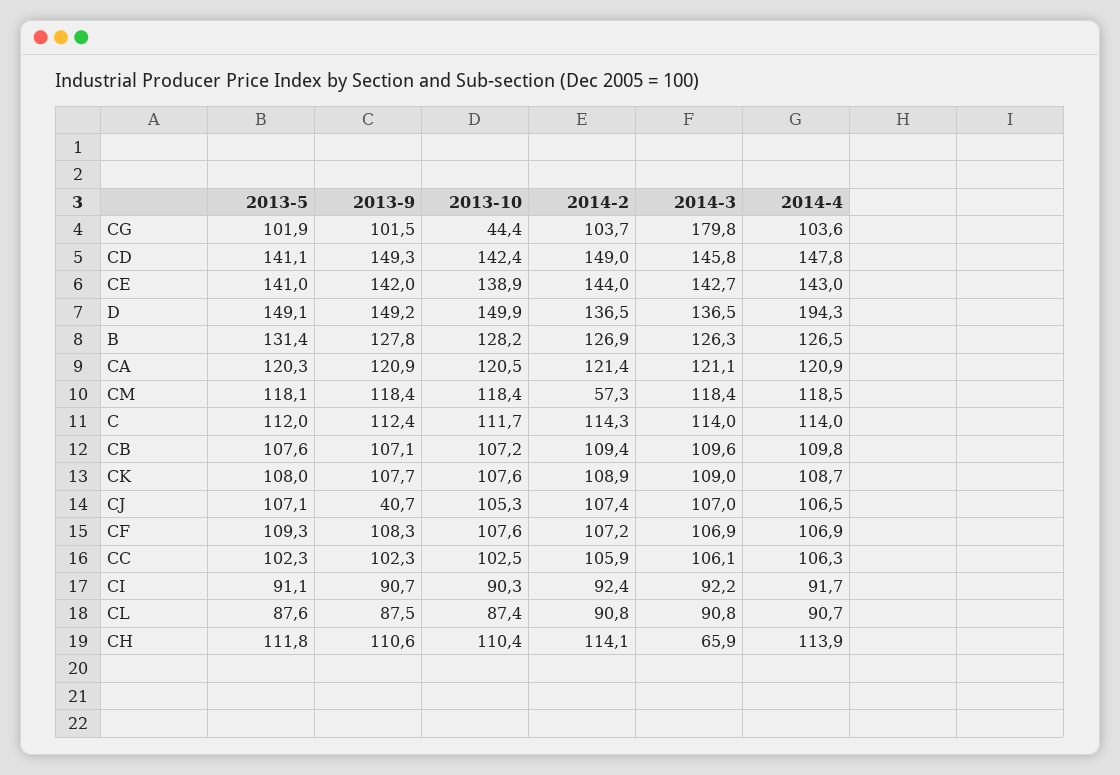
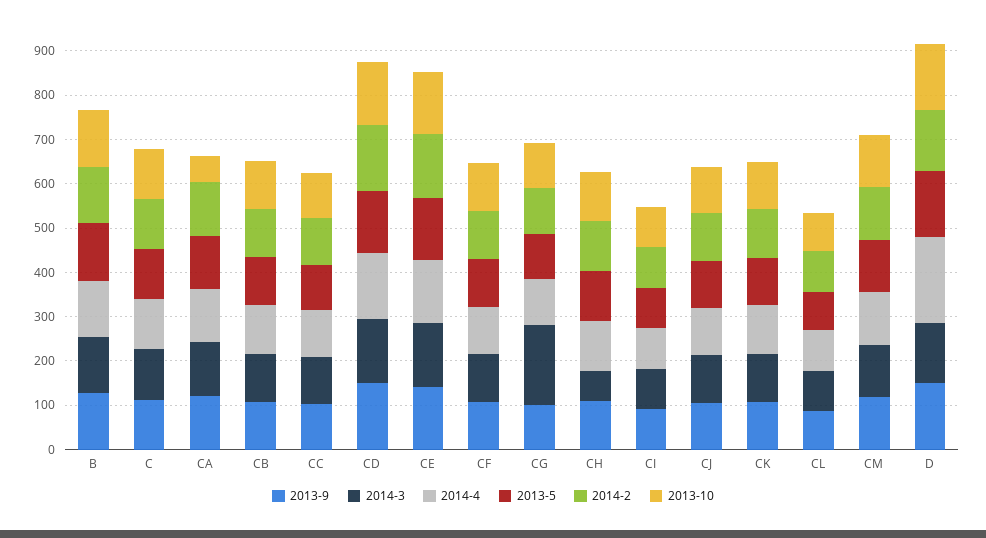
  {
    "2013-5": {
      "CG": 101.9,
      "CD": 141.1,
      "CE": 141,
      "D": 149.1,
      "B": 131.4,
      "CA": 120.3,
      "CM": 118.1,
      "C": 112,
      "CB": 107.6,
      "CK": 108,
      "CJ": 107.1,
      "CF": 109.3,
      "CC": 102.3,
      "CI": 91.1,
      "CL": 87.6,
      "CH": 111.8
    },
    "2013-9": {
      "CG": 101.5,
      "CD": 149.3,
      "CE": 142,
      "D": 149.2,
      "B": 127.8,
      "CA": 120.9,
      "CM": 118.4,
      "C": 112.4,
      "CB": 107.1,
      "CK": 107.7,
-     "CJ": 40.7,
+     "CJ": 100,
      "CF": 108.3,
      "CC": 102.3,
      "CI": 90.7,
      "CL": 87.5,
      "CH": 110.6
    },
    "2013-10": {
-     "CG": 44.4,
+     "CG": 100,
      "CD": 142.4,
      "CE": 138.9,
      "D": 149.9,
      "B": 128.2,
-     "CA": 120.5,
+     "CA": 60,
      "CM": 118.4,
      "C": 111.7,
      "CB": 107.2,
      "CK": 107.6,
      "CJ": 105.3,
      "CF": 107.6,
      "CC": 102.5,
      "CI": 90.3,
      "CL": 87.4,
      "CH": 110.4
    },
    "2014-2": {
      "CG": 103.7,
      "CD": 149,
      "CE": 144,
      "D": 136.5,
      "B": 126.9,
      "CA": 121.4,
-     "CM": 57.3,
+     "CM": 120,
      "C": 114.3,
      "CB": 109.4,
      "CK": 108.9,
      "CJ": 107.4,
      "CF": 107.2,
      "CC": 105.9,
      "CI": 92.4,
      "CL": 90.8,
      "CH": 114.1
    },
    "2014-3": {
      "CG": 179.8,
      "CD": 145.8,
      "CE": 142.7,
      "D": 136.5,
      "B": 126.3,
      "CA": 121.1,
      "CM": 118.4,
      "C": 114,
      "CB": 109.6,
      "CK": 109,
      "CJ": 107,
      "CF": 106.9,
      "CC": 106.1,
      "CI": 92.2,
      "CL": 90.8,
      "CH": 65.9
    },
    "2014-4": {
      "CG": 103.6,
      "CD": 147.8,
      "CE": 143,
      "D": 194.3,
      "B": 126.5,
      "CA": 120.9,
      "CM": 118.5,
      "C": 114,
      "CB": 109.8,
      "CK": 108.7,
      "CJ": 106.5,
      "CF": 106.9,
      "CC": 106.3,
      "CI": 91.7,
      "CL": 90.7,
      "CH": 113.9
    }
  }

